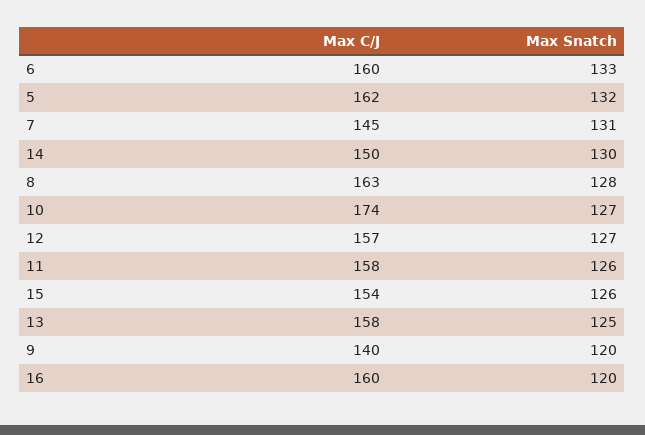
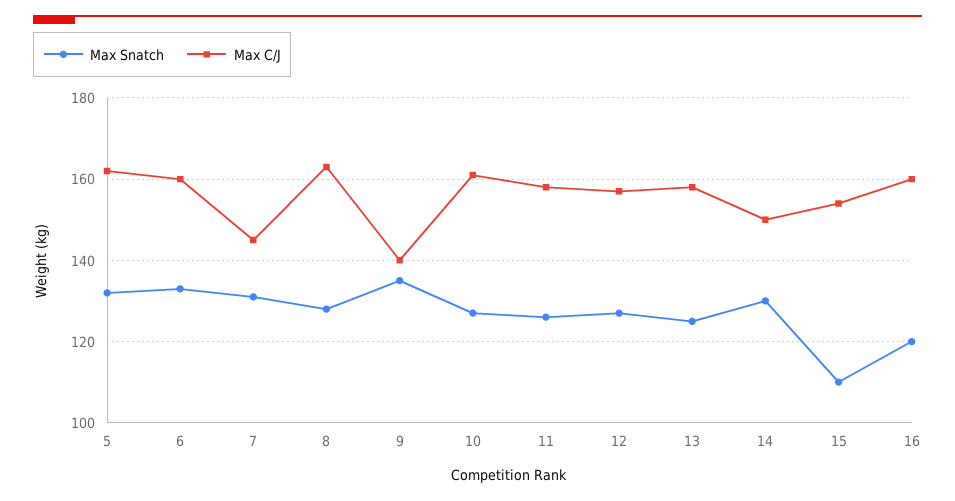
  {
    "Max C/J": {
      "6": 160,
      "5": 162,
      "7": 145,
      "14": 150,
      "8": 163,
-     "10": 174,
+     "10": 160,
      "12": 157,
      "11": 158,
      "15": 154,
      "13": 158,
      "9": 140,
      "16": 160
    },
    "Max Snatch": {
      "6": 133,
      "5": 132,
      "7": 131,
      "14": 130,
      "8": 128,
      "10": 127,
      "12": 127,
      "11": 126,
-     "15": 126,
+     "15": 110,
      "13": 125,
-     "9": 120,
+     "9": 135,
      "16": 120
    }
  }

